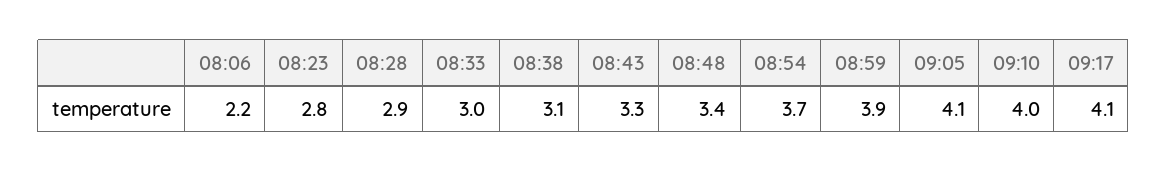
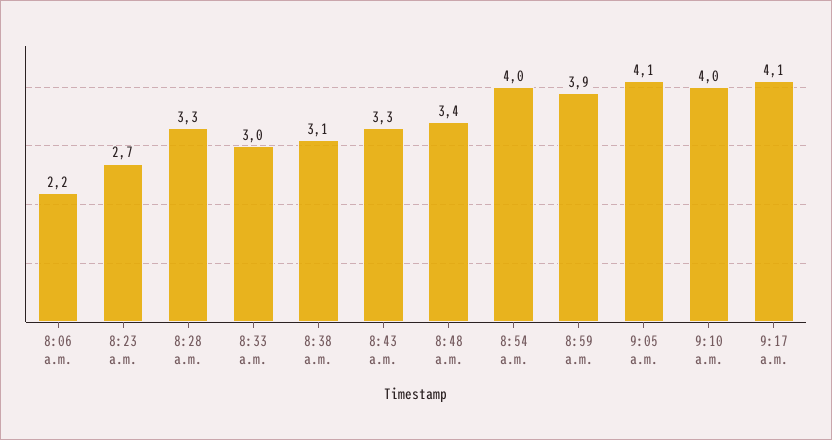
  {
    "08:06": 2.2,
-   "08:23": 2.8,
+   "08:23": 2.7,
-   "08:28": 2.9,
+   "08:28": 3.3,
    "08:33": 3,
    "08:38": 3.1,
    "08:43": 3.3,
    "08:48": 3.4,
-   "08:54": 3.7,
+   "08:54": 4,
    "08:59": 3.9,
    "09:05": 4.1,
    "09:10": 4,
    "09:17": 4.1
  }

